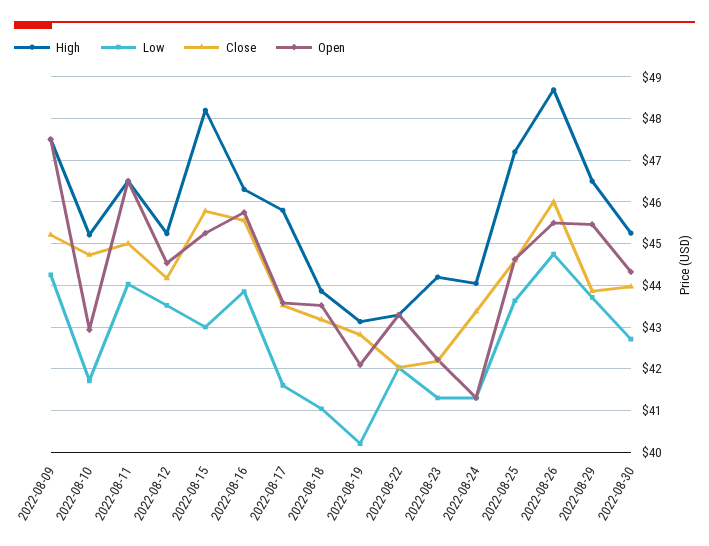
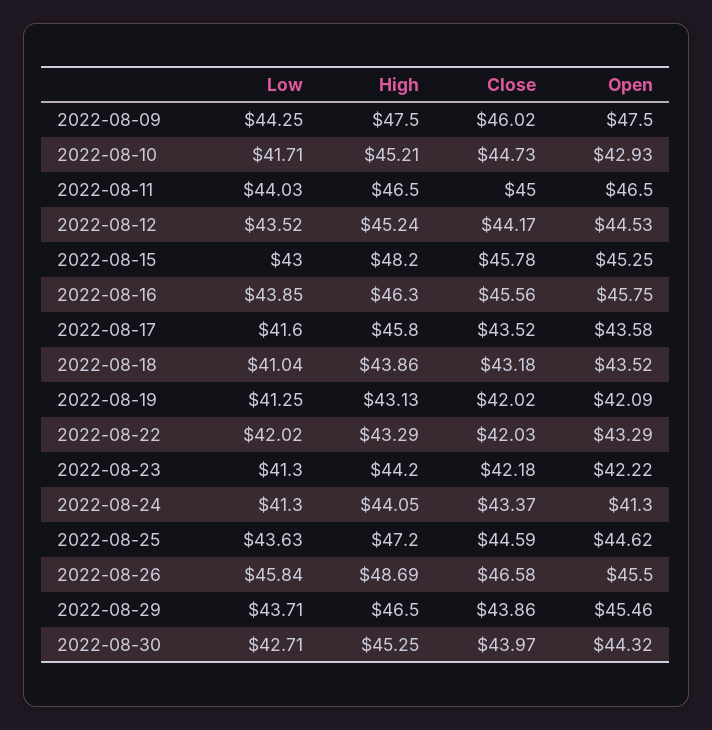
  {
    "High": {
      "2022-08-09": 47.5,
      "2022-08-10": 45.21,
      "2022-08-11": 46.5,
      "2022-08-12": 45.24,
      "2022-08-15": 48.2,
      "2022-08-16": 46.3,
      "2022-08-17": 45.8,
      "2022-08-18": 43.86,
      "2022-08-19": 43.13,
      "2022-08-22": 43.29,
      "2022-08-23": 44.2,
      "2022-08-24": 44.05,
      "2022-08-25": 47.2,
      "2022-08-26": 48.69,
      "2022-08-29": 46.5,
      "2022-08-30": 45.25
    },
    "Low": {
      "2022-08-09": 44.25,
      "2022-08-10": 41.71,
      "2022-08-11": 44.03,
      "2022-08-12": 43.52,
      "2022-08-15": 43,
      "2022-08-16": 43.85,
      "2022-08-17": 41.6,
      "2022-08-18": 41.04,
-     "2022-08-19": 40.2,
+     "2022-08-19": 41.25,
      "2022-08-22": 42.02,
      "2022-08-23": 41.3,
      "2022-08-24": 41.3,
      "2022-08-25": 43.63,
-     "2022-08-26": 44.8,
+     "2022-08-26": 45.84,
      "2022-08-29": 43.71,
      "2022-08-30": 42.71
    },
    "Close": {
-     "2022-08-09": 45.2,
+     "2022-08-09": 46.02,
      "2022-08-10": 44.73,
      "2022-08-11": 45,
      "2022-08-12": 44.17,
      "2022-08-15": 45.78,
      "2022-08-16": 45.56,
      "2022-08-17": 43.52,
      "2022-08-18": 43.18,
-     "2022-08-19": 42.8,
+     "2022-08-19": 42.02,
      "2022-08-22": 42.03,
      "2022-08-23": 42.18,
      "2022-08-24": 43.37,
      "2022-08-25": 44.59,
-     "2022-08-26": 46,
+     "2022-08-26": 46.58,
      "2022-08-29": 43.86,
      "2022-08-30": 43.97
    },
    "Open": {
      "2022-08-09": 47.5,
      "2022-08-10": 42.93,
      "2022-08-11": 46.5,
      "2022-08-12": 44.53,
      "2022-08-15": 45.25,
      "2022-08-16": 45.75,
      "2022-08-17": 43.58,
      "2022-08-18": 43.52,
      "2022-08-19": 42.09,
      "2022-08-22": 43.29,
      "2022-08-23": 42.22,
      "2022-08-24": 41.3,
      "2022-08-25": 44.62,
      "2022-08-26": 45.5,
      "2022-08-29": 45.46,
      "2022-08-30": 44.32
    }
  }

